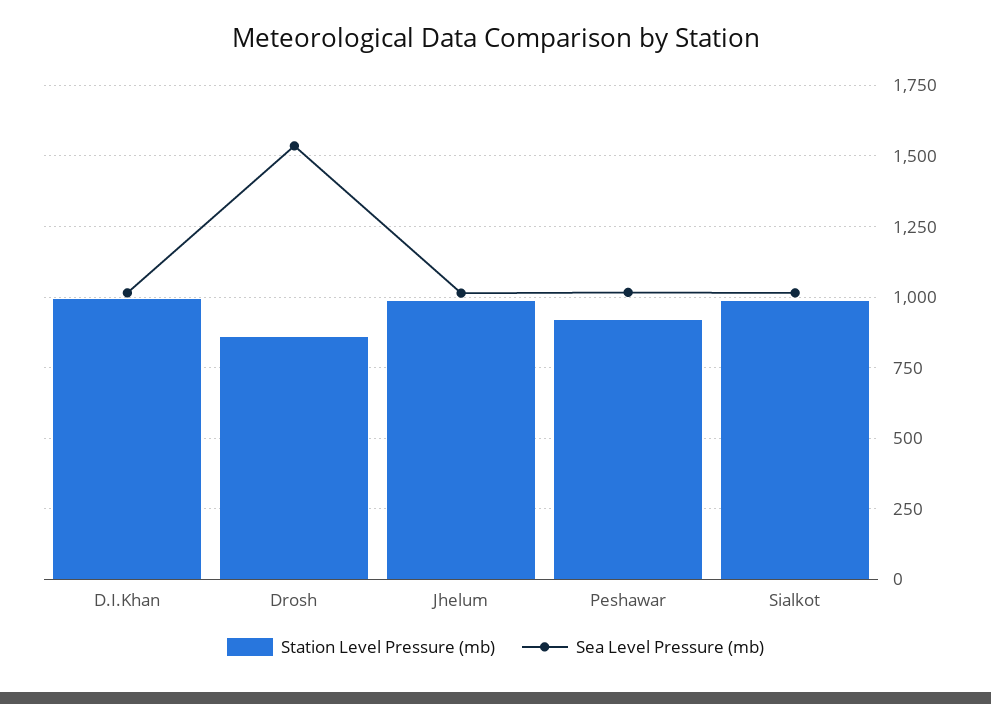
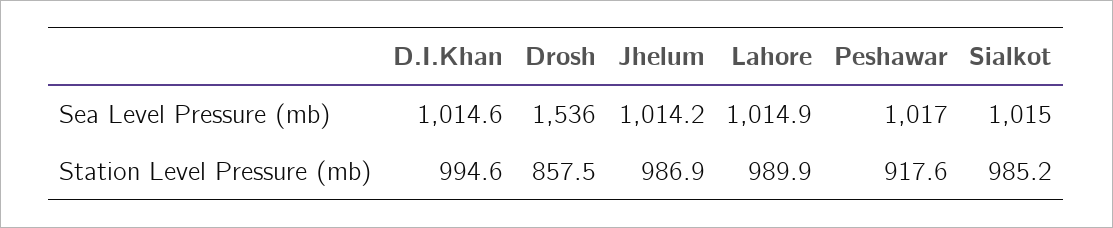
  {
    "Station Level Pressure (mb)": {
      "D.I.Khan": 994.6,
      "Drosh": 857.5,
      "Jhelum": 986.9,
      "Peshawar": 917.6,
-     "Sialkot": 985.2
+     "Sialkot": 985.2,
+     "Lahore": 989.9
    },
    "Sea Level Pressure (mb)": {
      "D.I.Khan": 1014.6,
      "Drosh": 1536,
      "Jhelum": 1014.2,
      "Peshawar": 1017,
-     "Sialkot": 1015
+     "Sialkot": 1015,
+     "Lahore": 1014.9
    }
  }

